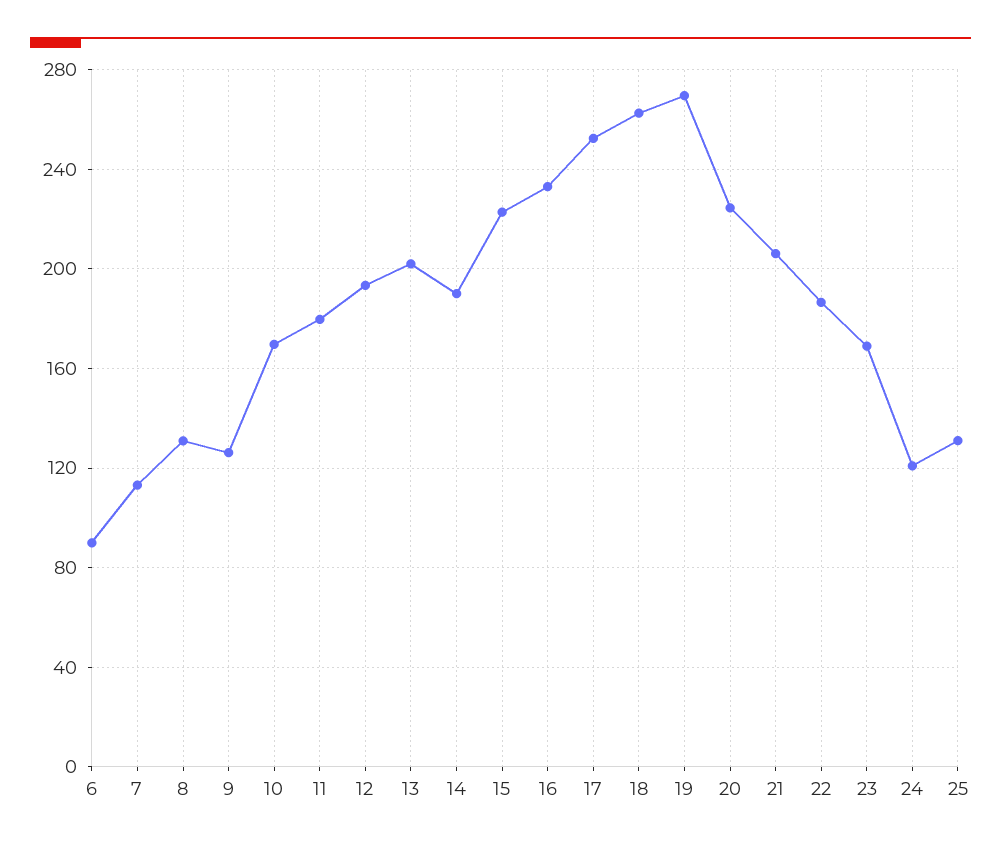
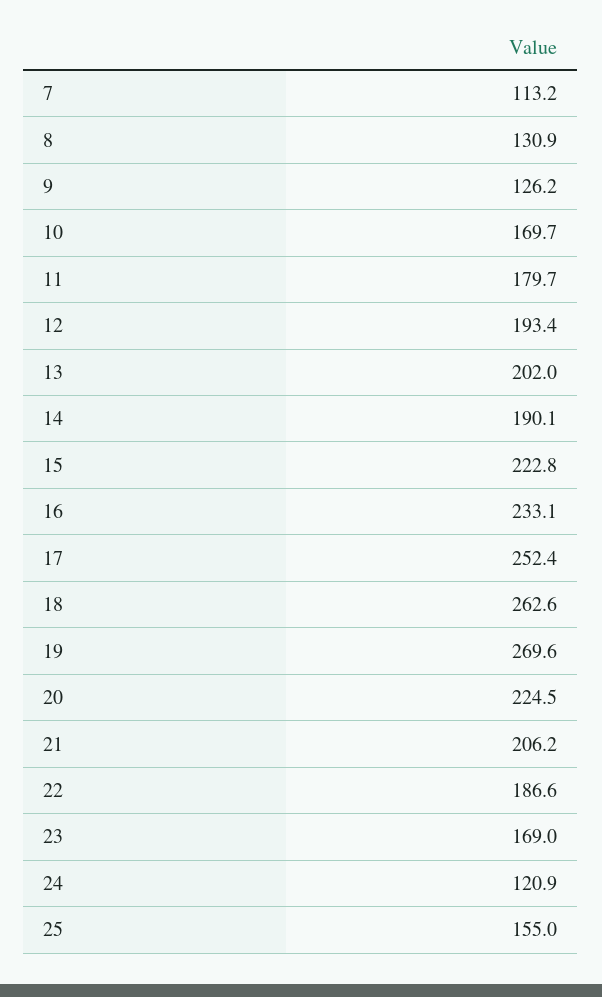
  {
-   "6": 90,
    "7": 113.2,
    "8": 130.9,
    "9": 126.2,
    "10": 169.7,
    "11": 179.7,
    "12": 193.4,
    "13": 202,
    "14": 190.1,
    "15": 222.8,
    "16": 233.1,
    "17": 252.4,
    "18": 262.6,
    "19": 269.6,
    "20": 224.5,
    "21": 206.2,
    "22": 186.6,
    "23": 169,
    "24": 120.9,
-   "25": 130
+   "25": 155
  }

